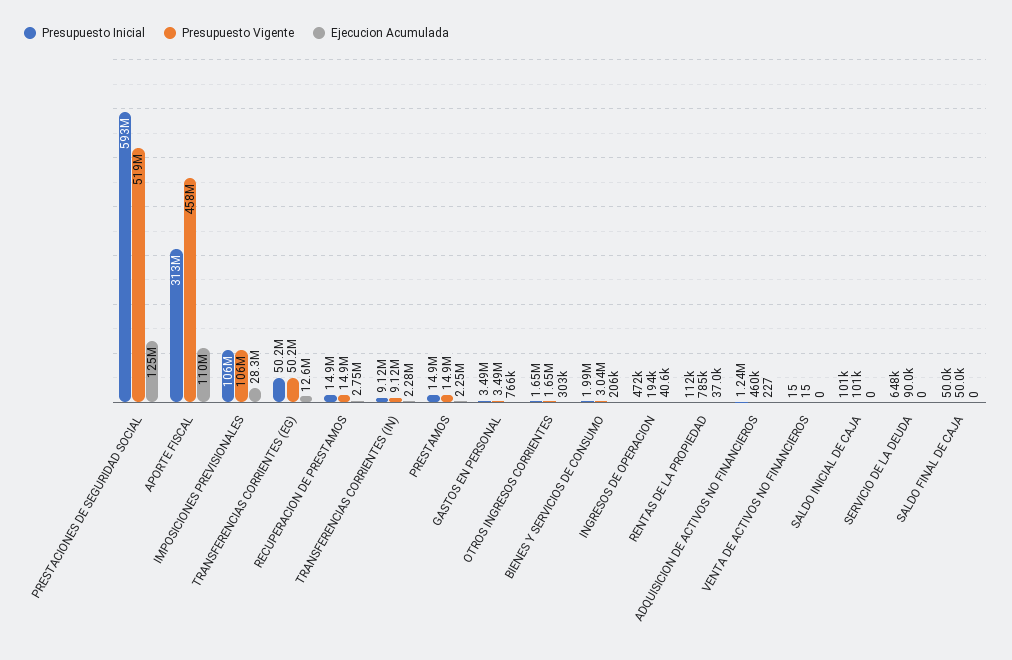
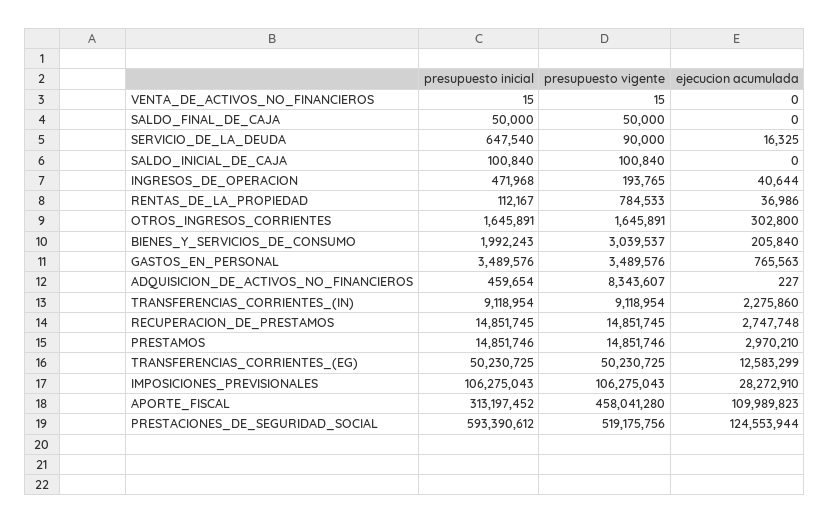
  {
    "Presupuesto Inicial": {
      "PRESTACIONES DE SEGURIDAD SOCIAL": 593390612,
      "APORTE FISCAL": 313197452,
      "IMPOSICIONES PREVISIONALES": 106275043,
      "TRANSFERENCIAS CORRIENTES (EG)": 50230725,
      "RECUPERACION DE PRESTAMOS": 14851745,
      "TRANSFERENCIAS CORRIENTES (IN)": 9118954,
      "PRESTAMOS": 14851746,
      "GASTOS EN PERSONAL": 3489576,
      "OTROS INGRESOS CORRIENTES": 1645891,
      "BIENES Y SERVICIOS DE CONSUMO": 1992243,
      "INGRESOS DE OPERACION": 471968,
      "RENTAS DE LA PROPIEDAD": 112167,
-     "ADQUISICION DE ACTIVOS NO FINANCIEROS": 1240000,
+     "ADQUISICION DE ACTIVOS NO FINANCIEROS": 459654,
      "VENTA DE ACTIVOS NO FINANCIEROS": 15,
      "SALDO INICIAL DE CAJA": 100840,
      "SERVICIO DE LA DEUDA": 647540,
      "SALDO FINAL DE CAJA": 50000
    },
    "Presupuesto Vigente": {
      "PRESTACIONES DE SEGURIDAD SOCIAL": 519175756,
      "APORTE FISCAL": 458041280,
      "IMPOSICIONES PREVISIONALES": 106275043,
      "TRANSFERENCIAS CORRIENTES (EG)": 50230725,
      "RECUPERACION DE PRESTAMOS": 14851745,
      "TRANSFERENCIAS CORRIENTES (IN)": 9118954,
      "PRESTAMOS": 14851746,
      "GASTOS EN PERSONAL": 3489576,
      "OTROS INGRESOS CORRIENTES": 1645891,
      "BIENES Y SERVICIOS DE CONSUMO": 3039537,
      "INGRESOS DE OPERACION": 193765,
      "RENTAS DE LA PROPIEDAD": 784533,
-     "ADQUISICION DE ACTIVOS NO FINANCIEROS": 460000,
+     "ADQUISICION DE ACTIVOS NO FINANCIEROS": 8343607,
      "VENTA DE ACTIVOS NO FINANCIEROS": 15,
      "SALDO INICIAL DE CAJA": 100840,
      "SERVICIO DE LA DEUDA": 90000,
      "SALDO FINAL DE CAJA": 50000
    },
    "Ejecucion Acumulada": {
      "PRESTACIONES DE SEGURIDAD SOCIAL": 124553944,
      "APORTE FISCAL": 109989823,
      "IMPOSICIONES PREVISIONALES": 28272910,
      "TRANSFERENCIAS CORRIENTES (EG)": 12583299,
      "RECUPERACION DE PRESTAMOS": 2747748,
      "TRANSFERENCIAS CORRIENTES (IN)": 2275860,
-     "PRESTAMOS": 2250000,
+     "PRESTAMOS": 2970210,
      "GASTOS EN PERSONAL": 765563,
      "OTROS INGRESOS CORRIENTES": 302800,
      "BIENES Y SERVICIOS DE CONSUMO": 205840,
      "INGRESOS DE OPERACION": 40644,
      "RENTAS DE LA PROPIEDAD": 36986,
      "ADQUISICION DE ACTIVOS NO FINANCIEROS": 227,
      "VENTA DE ACTIVOS NO FINANCIEROS": 0,
      "SALDO INICIAL DE CAJA": 0,
-     "SERVICIO DE LA DEUDA": 0,
+     "SERVICIO DE LA DEUDA": 16325,
      "SALDO FINAL DE CAJA": 0
    }
  }

